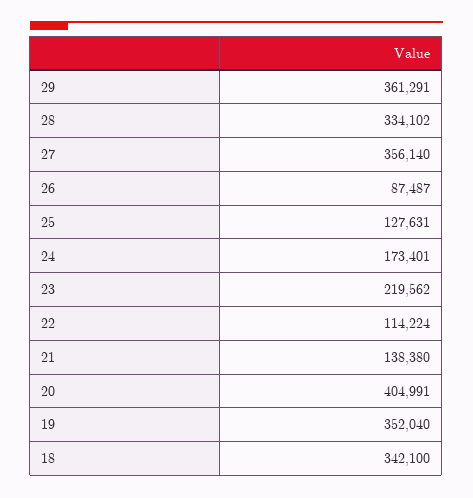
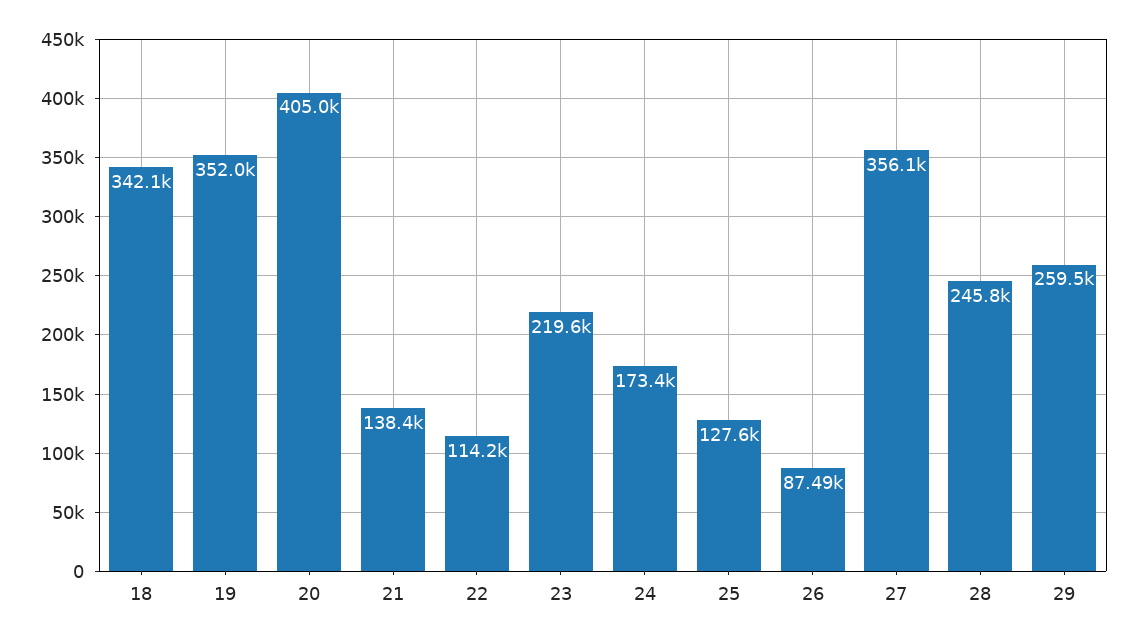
  {
-   "29": 361291,
+   "29": 259500,
-   "28": 334102,
+   "28": 245800,
    "27": 356140,
    "26": 87487,
    "25": 127631,
    "24": 173401,
    "23": 219562,
    "22": 114224,
    "21": 138380,
    "20": 404991,
    "19": 352040,
    "18": 342100
  }

